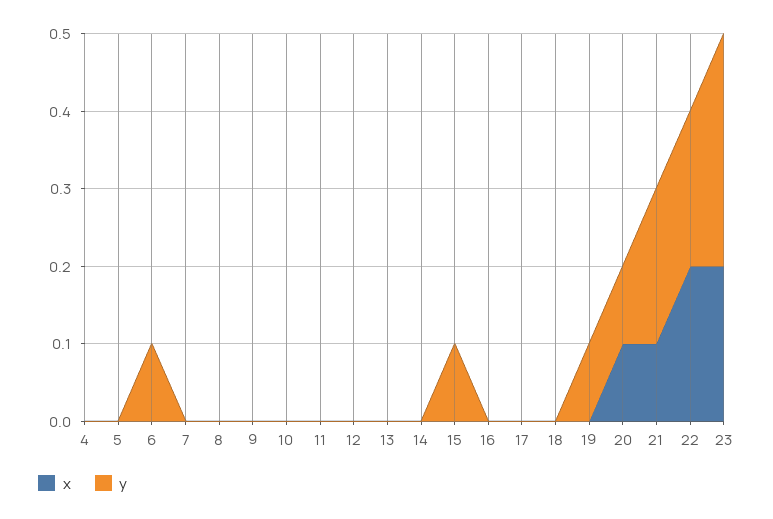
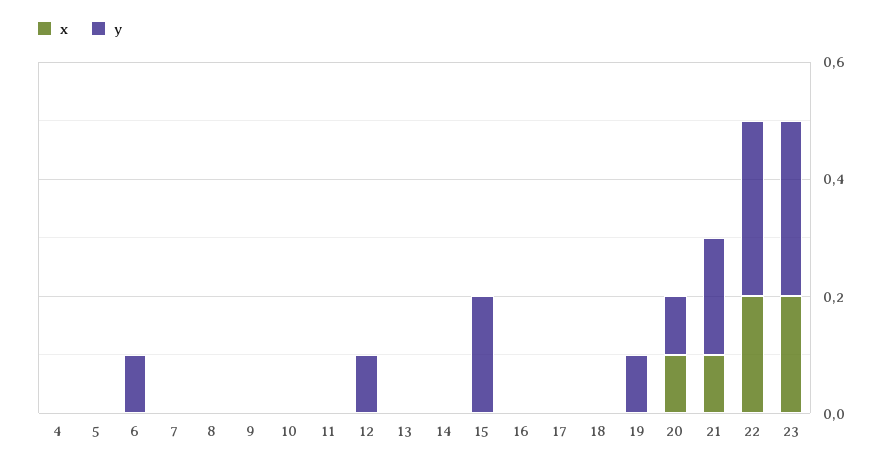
  {
    "x": {
      "4": 0,
      "5": 0,
      "6": 0,
      "7": 0,
      "8": 0,
      "9": 0,
      "10": 0,
      "11": 0,
      "12": 0,
      "13": 0,
      "14": 0,
      "15": 0,
      "16": 0,
      "17": 0,
      "18": 0,
      "19": 0,
      "20": 0.1,
      "21": 0.1,
      "22": 0.2,
      "23": 0.2
    },
    "y": {
      "4": 0,
      "5": 0,
      "6": 0.1,
      "7": 0,
      "8": 0,
      "9": 0,
      "10": 0,
      "11": 0,
-     "12": 0,
+     "12": 0.1,
      "13": 0,
      "14": 0,
-     "15": 0.1,
+     "15": 0.2,
      "16": 0,
      "17": 0,
      "18": 0,
      "19": 0.1,
      "20": 0.1,
      "21": 0.2,
-     "22": 0.2,
+     "22": 0.3,
      "23": 0.3
    }
  }

